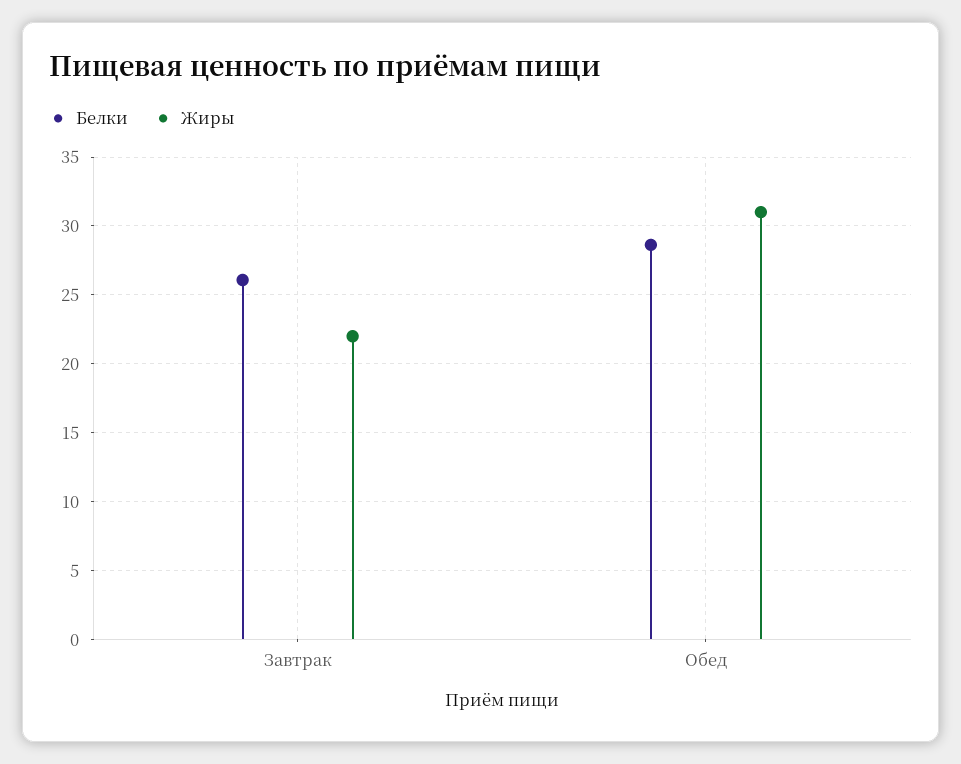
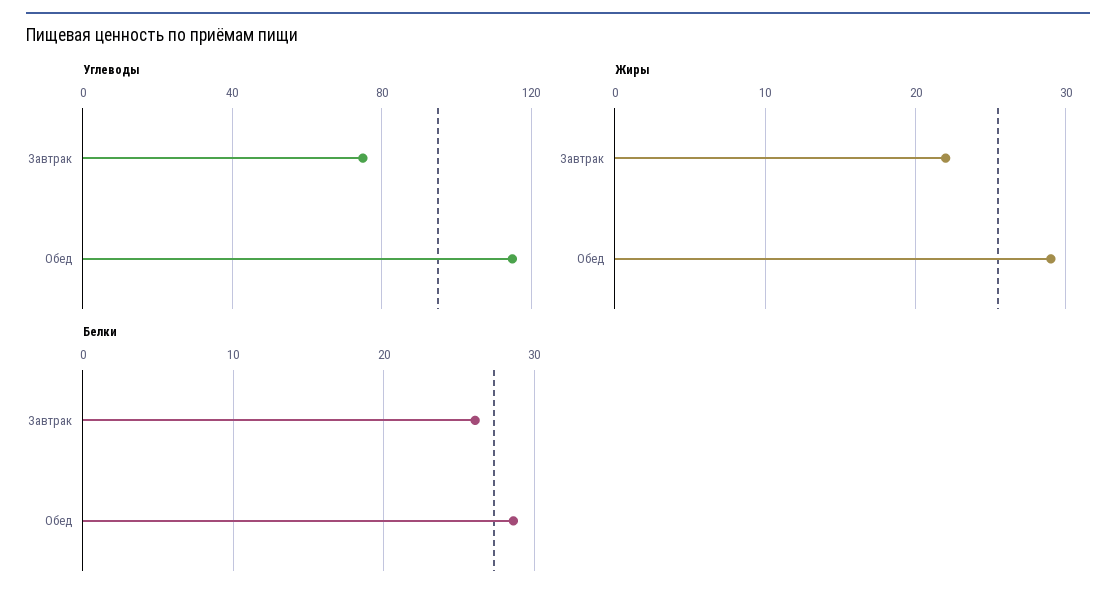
  {
    "Белки": {
      "Завтрак": 26,
      "Обед": 28.5
    },
    "Жиры": {
      "Завтрак": 22,
-     "Обед": 31
+     "Обед": 29
-   }
+   },
+   "Углеводы": {
+     "Завтрак": 75,
+     "Обед": 115
+   }
  }

